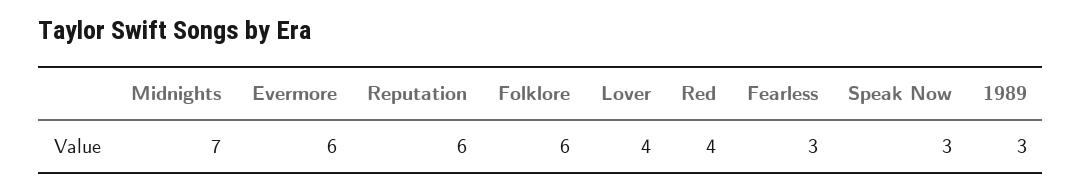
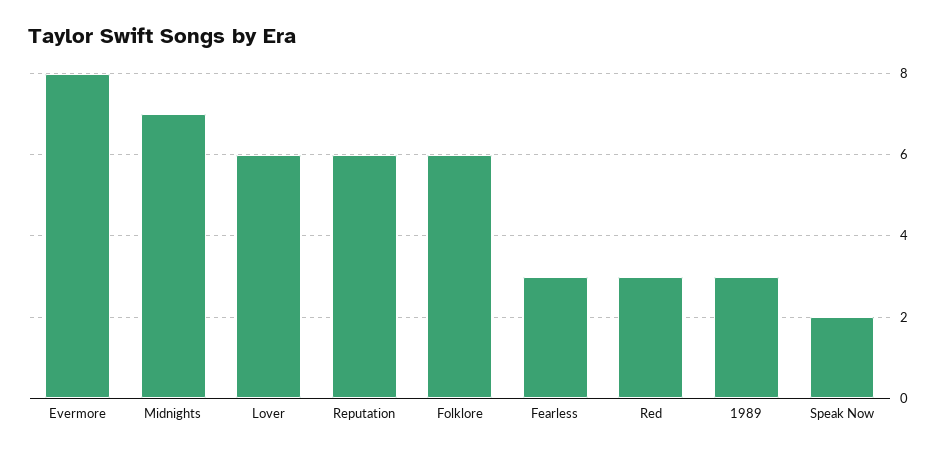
  {
    "Midnights": 7,
-   "Evermore": 6,
+   "Evermore": 8,
    "Reputation": 6,
    "Folklore": 6,
-   "Lover": 4,
+   "Lover": 6,
-   "Red": 4,
+   "Red": 3,
    "Fearless": 3,
-   "Speak Now": 3,
+   "Speak Now": 2,
    "1989": 3
  }

